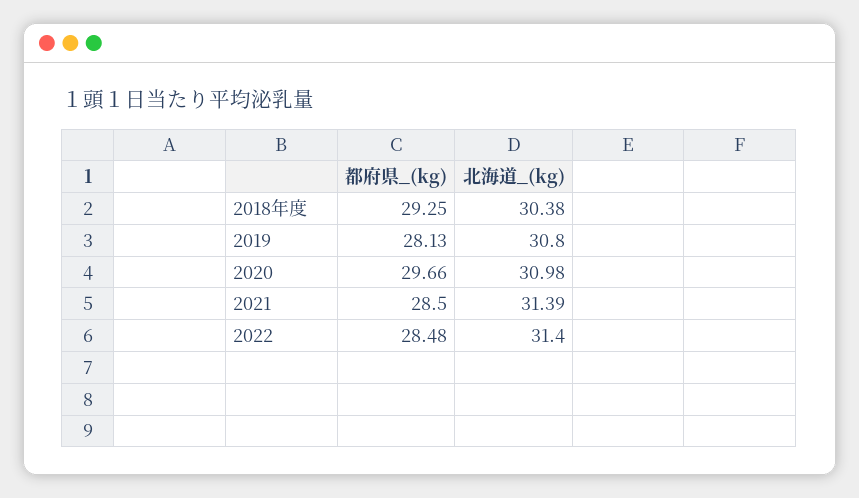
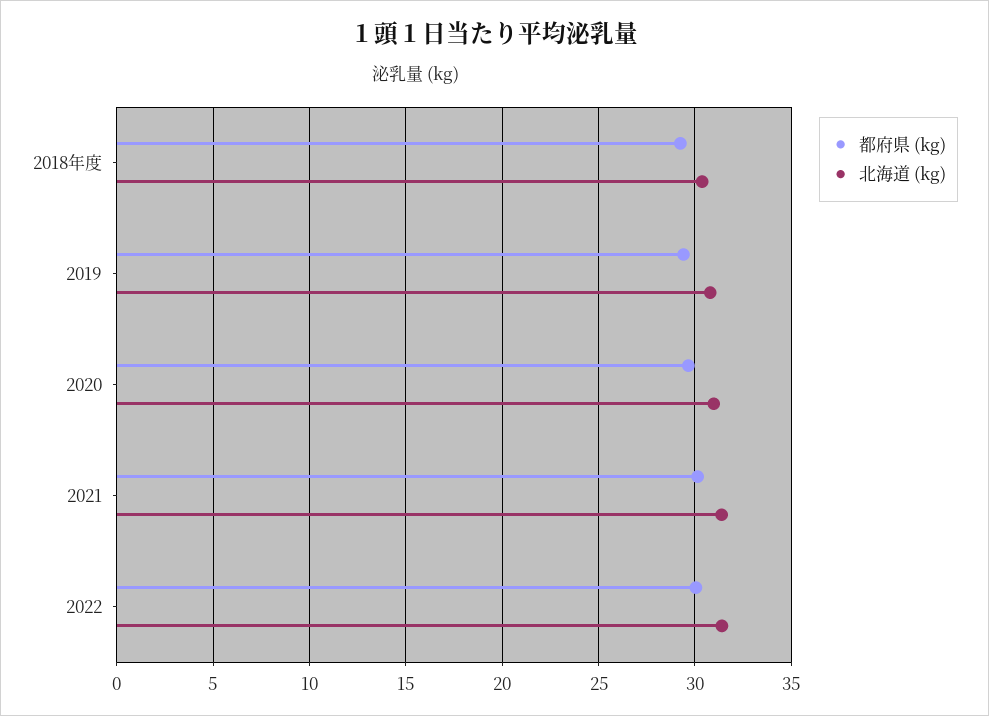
  {
    "都府県_(kg)": {
      "2018年度": 29.25,
-     "2019": 28.13,
+     "2019": 29.5,
      "2020": 29.66,
-     "2021": 28.5,
+     "2021": 30,
-     "2022": 28.48
+     "2022": 30
    },
    "北海道_(kg)": {
      "2018年度": 30.38,
      "2019": 30.8,
      "2020": 30.98,
      "2021": 31.39,
      "2022": 31.4
    }
  }

